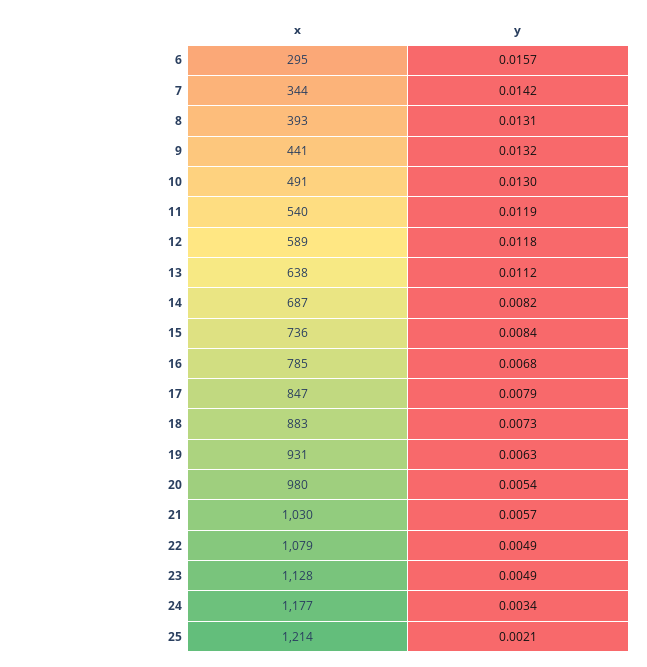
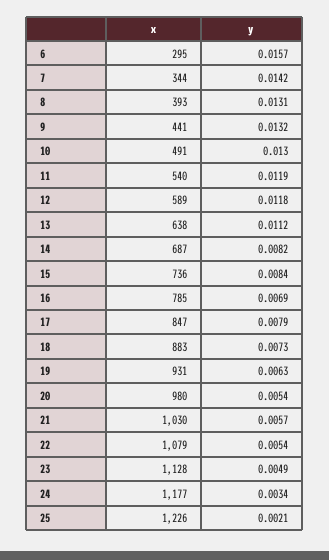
  {
    "x": {
      "6": 295,
      "7": 344,
      "8": 393,
      "9": 441,
      "10": 491,
      "11": 540,
      "12": 589,
      "13": 638,
      "14": 687,
      "15": 736,
      "16": 785,
      "17": 847,
      "18": 883,
      "19": 931,
      "20": 980,
      "21": 1030,
      "22": 1079,
      "23": 1128,
      "24": 1177,
-     "25": 1214
+     "25": 1226
    },
    "y": {
      "6": 0.0157,
      "7": 0.0142,
      "8": 0.0131,
      "9": 0.0132,
      "10": 0.013,
      "11": 0.0119,
      "12": 0.0118,
      "13": 0.0112,
      "14": 0.0082,
      "15": 0.0084,
-     "16": 0.0068,
+     "16": 0.0069,
      "17": 0.0079,
      "18": 0.0073,
      "19": 0.0063,
      "20": 0.0054,
      "21": 0.0057,
-     "22": 0.0049,
+     "22": 0.0054,
      "23": 0.0049,
      "24": 0.0034,
      "25": 0.0021
    }
  }

